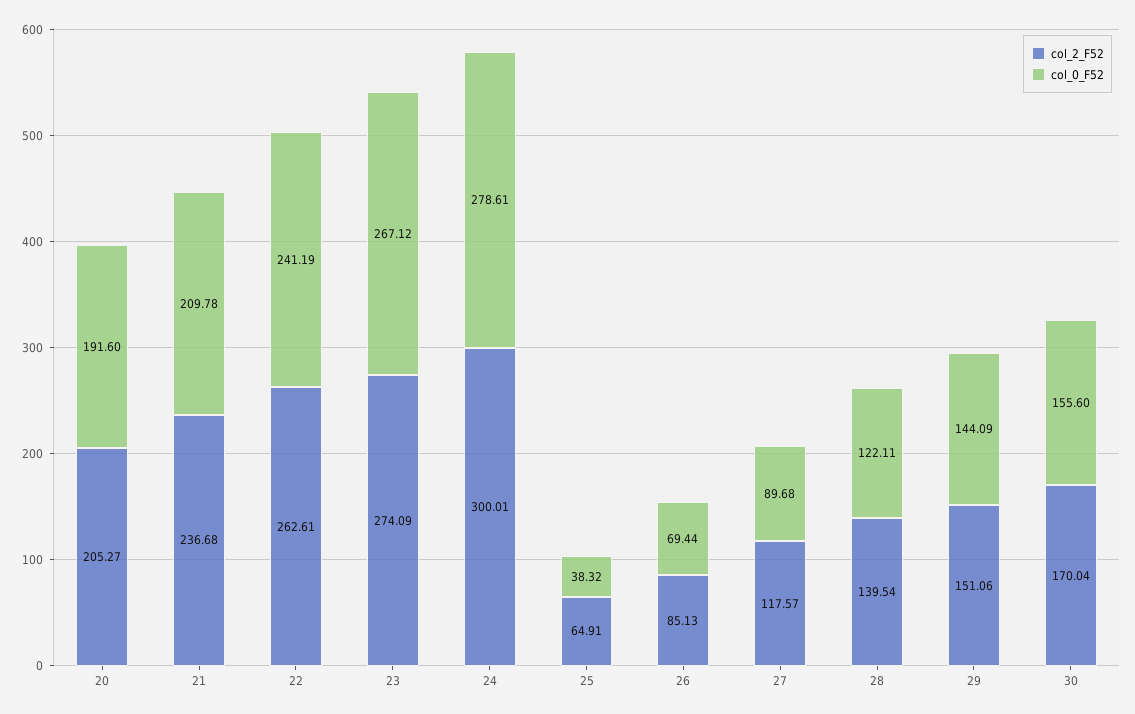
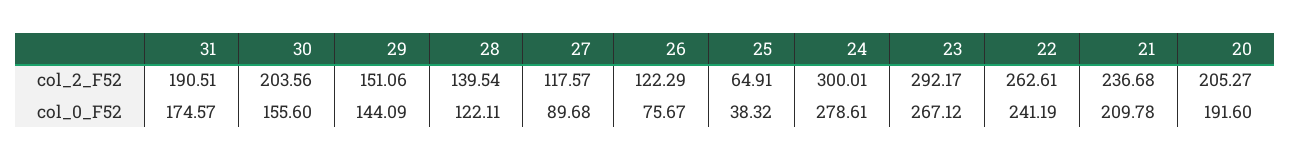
  {
    "col_2_F52": {
      "20": 205.27,
      "21": 236.68,
      "22": 262.61,
-     "23": 274.09,
+     "23": 292.17,
      "24": 300.01,
      "25": 64.91,
-     "26": 85.13,
+     "26": 122.29,
      "27": 117.57,
      "28": 139.54,
      "29": 151.06,
-     "30": 170.04
+     "30": 203.56,
+     "31": 190.51
    },
    "col_0_F52": {
      "20": 191.6,
      "21": 209.78,
      "22": 241.19,
      "23": 267.12,
      "24": 278.61,
      "25": 38.32,
-     "26": 69.44,
+     "26": 75.67,
      "27": 89.68,
      "28": 122.11,
      "29": 144.09,
-     "30": 155.6
+     "30": 155.6,
+     "31": 174.57
    }
  }

